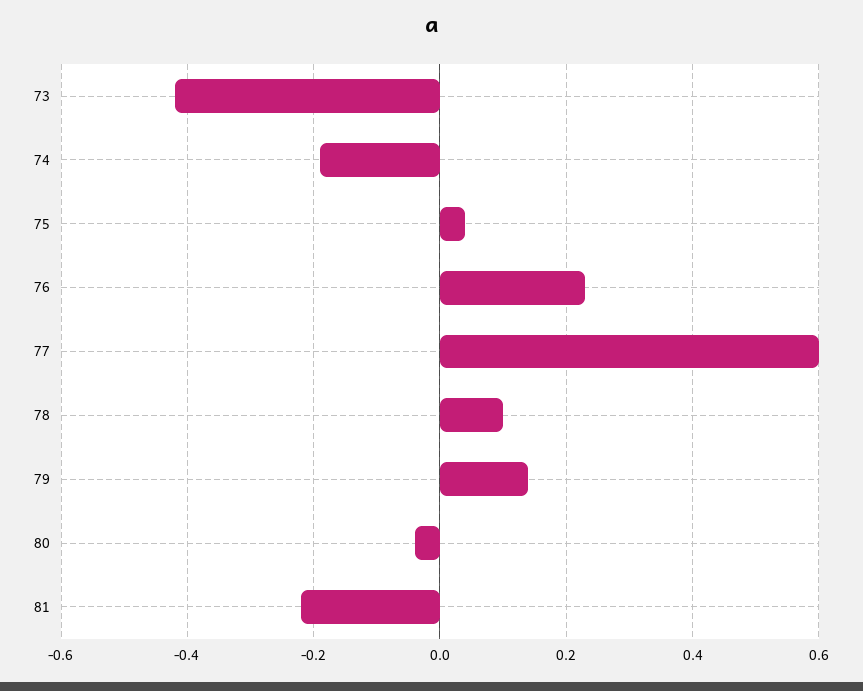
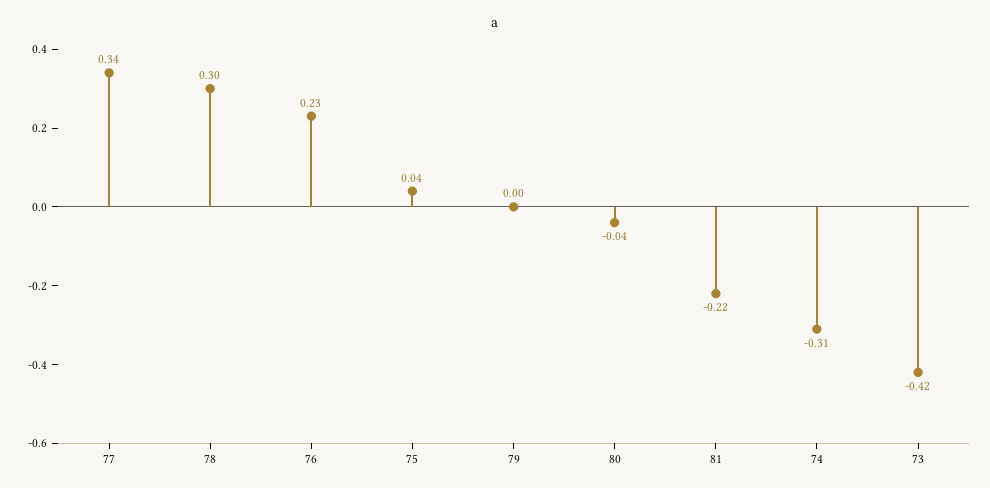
  {
    "73": -0.42,
-   "74": -0.2,
+   "74": -0.31,
    "75": 0.04,
    "76": 0.23,
-   "77": 0.6,
+   "77": 0.34,
-   "78": 0.1,
+   "78": 0.3,
-   "79": 0.15,
+   "79": 0,
    "80": -0.04,
    "81": -0.22
  }

